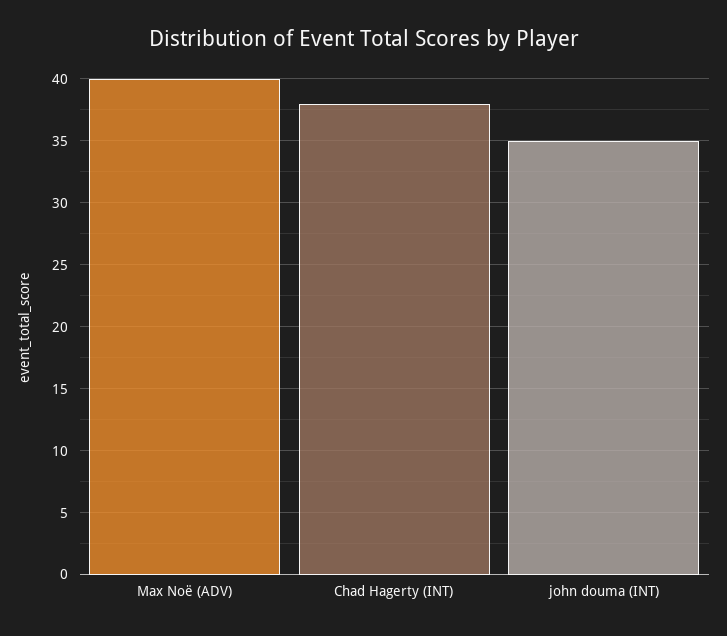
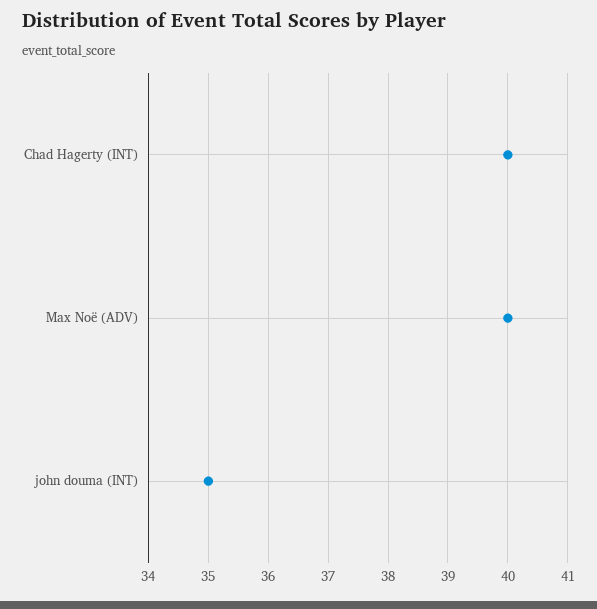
  {
    "Max Noë (ADV)": 40,
-   "Chad Hagerty (INT)": 38,
+   "Chad Hagerty (INT)": 40,
    "john douma (INT)": 35
  }

